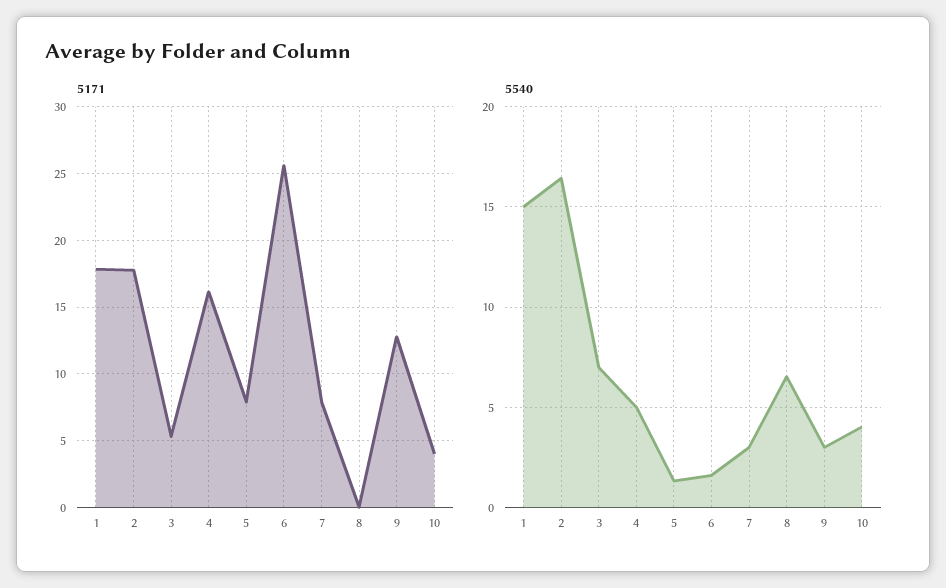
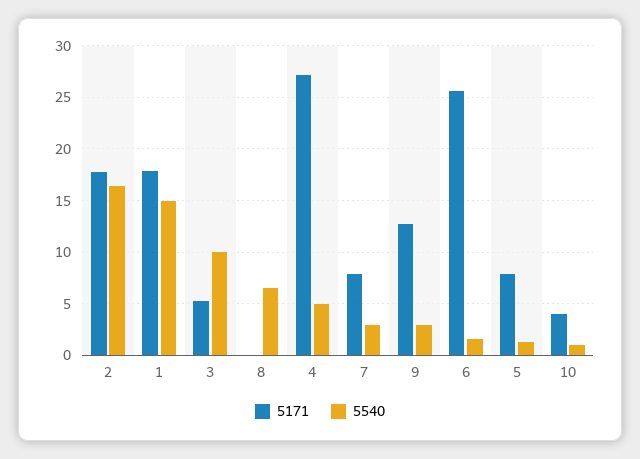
  {
    "5171": {
      "1": 18,
      "2": 18,
      "3": 5.5,
-     "4": 16,
+     "4": 27,
      "5": 8,
      "6": 25.5,
      "7": 8,
      "8": 0,
      "9": 13,
      "10": 4
    },
    "5540": {
      "1": 15,
      "2": 16.5,
-     "3": 7,
+     "3": 10,
      "4": 5,
      "5": 1.5,
      "6": 1.5,
      "7": 3,
      "8": 6.5,
      "9": 3,
-     "10": 4
+     "10": 1
    }
  }

